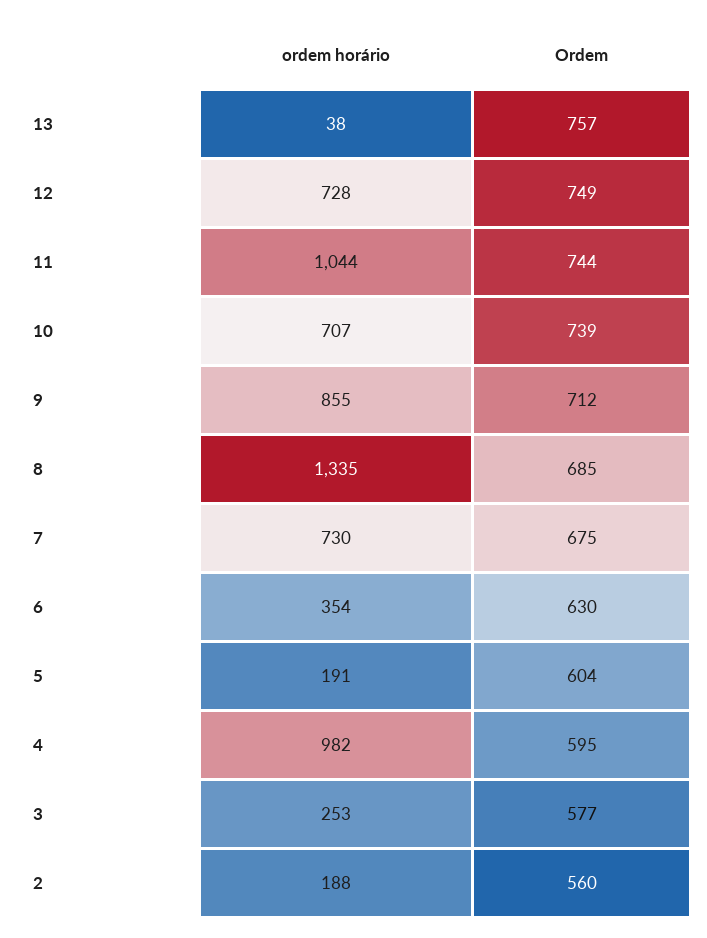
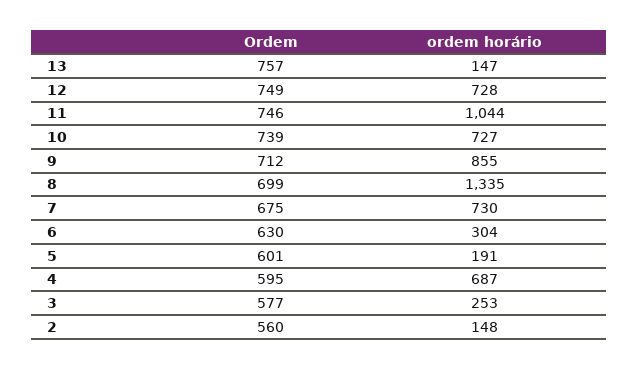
  {
    "ordem horário": {
-     "13": 38,
+     "13": 147,
      "12": 728,
      "11": 1044,
-     "10": 707,
+     "10": 727,
      "9": 855,
      "8": 1335,
      "7": 730,
-     "6": 354,
+     "6": 304,
      "5": 191,
-     "4": 982,
+     "4": 687,
      "3": 253,
-     "2": 188
+     "2": 148
    },
    "Ordem": {
      "13": 757,
      "12": 749,
-     "11": 744,
+     "11": 746,
      "10": 739,
      "9": 712,
-     "8": 685,
+     "8": 699,
      "7": 675,
      "6": 630,
-     "5": 604,
+     "5": 601,
      "4": 595,
      "3": 577,
      "2": 560
    }
  }

